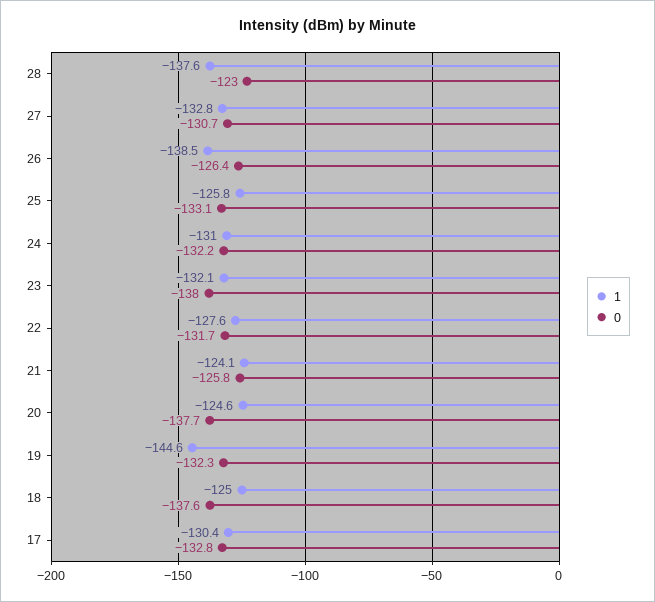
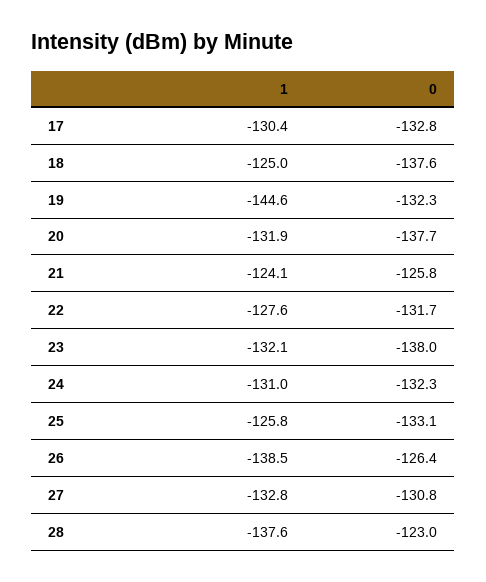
  {
    "1": {
      "28": -137.6,
      "27": -132.8,
      "26": -138.5,
      "25": -125.8,
      "24": -131,
      "23": -132.1,
      "22": -127.6,
      "21": -124.1,
-     "20": -124.6,
+     "20": -131.9,
      "19": -144.6,
      "18": -125,
      "17": -130.4
    },
    "0": {
      "28": -123,
-     "27": -130.7,
+     "27": -130.8,
      "26": -126.4,
      "25": -133.1,
-     "24": -132.2,
+     "24": -132.3,
      "23": -138,
      "22": -131.7,
      "21": -125.8,
      "20": -137.7,
      "19": -132.3,
      "18": -137.6,
      "17": -132.8
    }
  }

